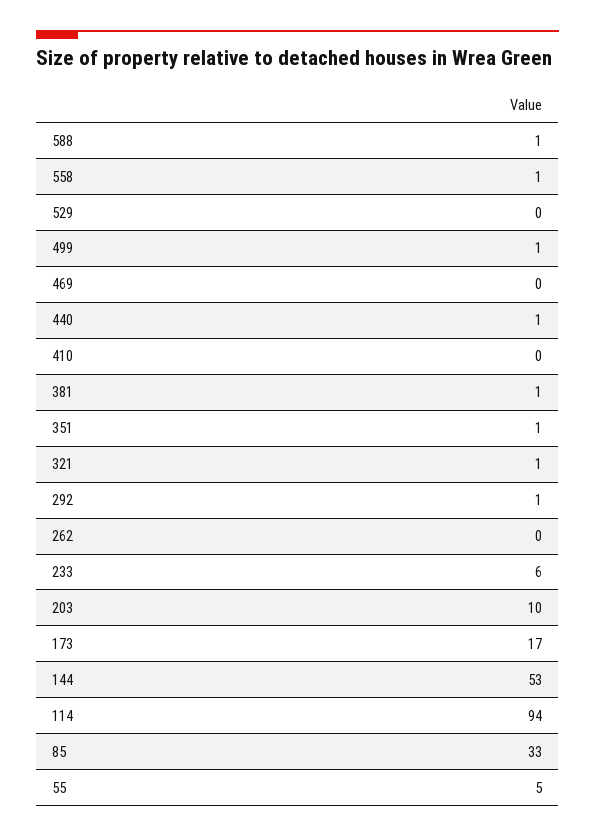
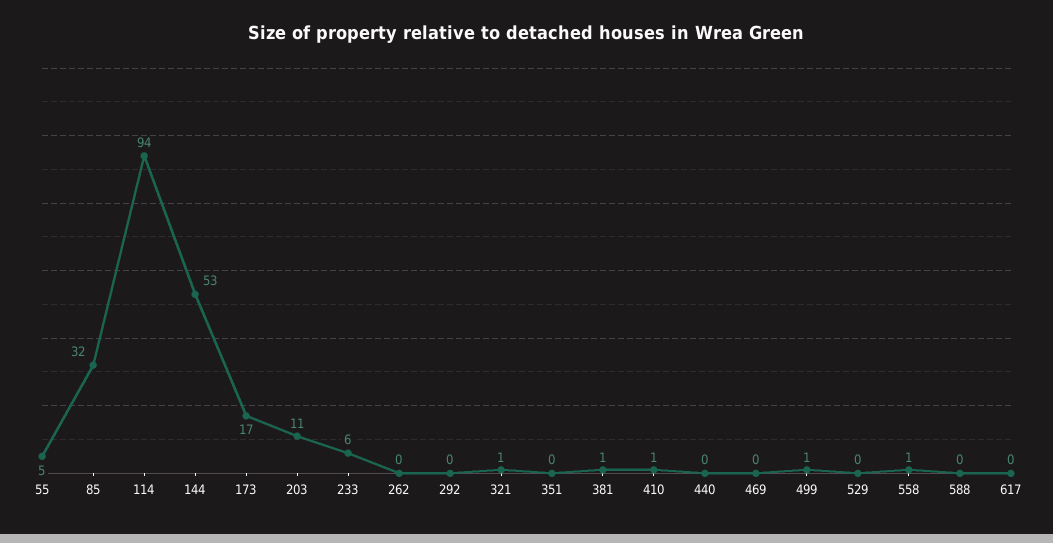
  {
-   "588": 1,
+   "588": 0,
    "558": 1,
    "529": 0,
    "499": 1,
    "469": 0,
-   "440": 1,
+   "440": 0,
-   "410": 0,
+   "410": 1,
    "381": 1,
-   "351": 1,
+   "351": 0,
    "321": 1,
-   "292": 1,
+   "292": 0,
    "262": 0,
    "233": 6,
-   "203": 10,
+   "203": 11,
    "173": 17,
    "144": 53,
    "114": 94,
-   "85": 33,
+   "85": 32,
-   "55": 5
+   "55": 5,
+   "617": 0
  }

